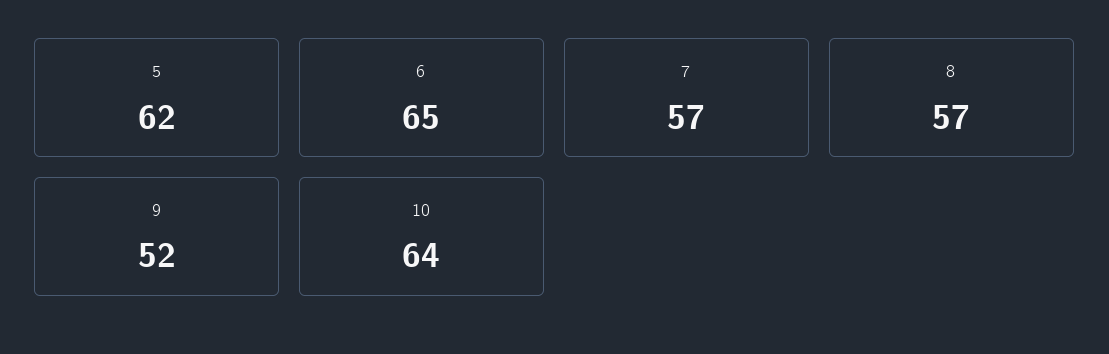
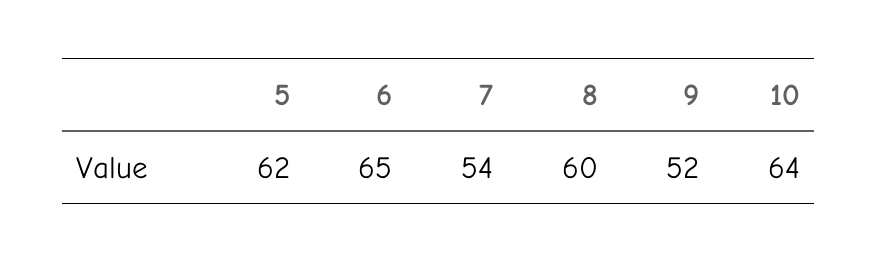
  {
    "5": 62,
    "6": 65,
-   "7": 57,
+   "7": 54,
-   "8": 57,
+   "8": 60,
    "9": 52,
    "10": 64
  }

